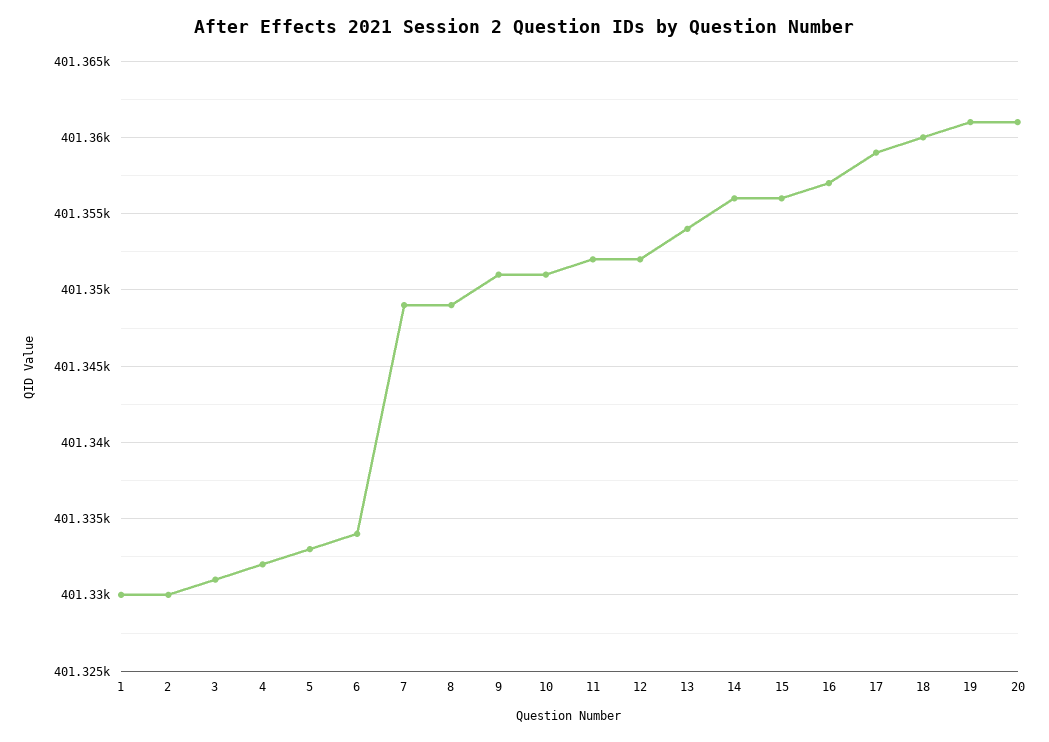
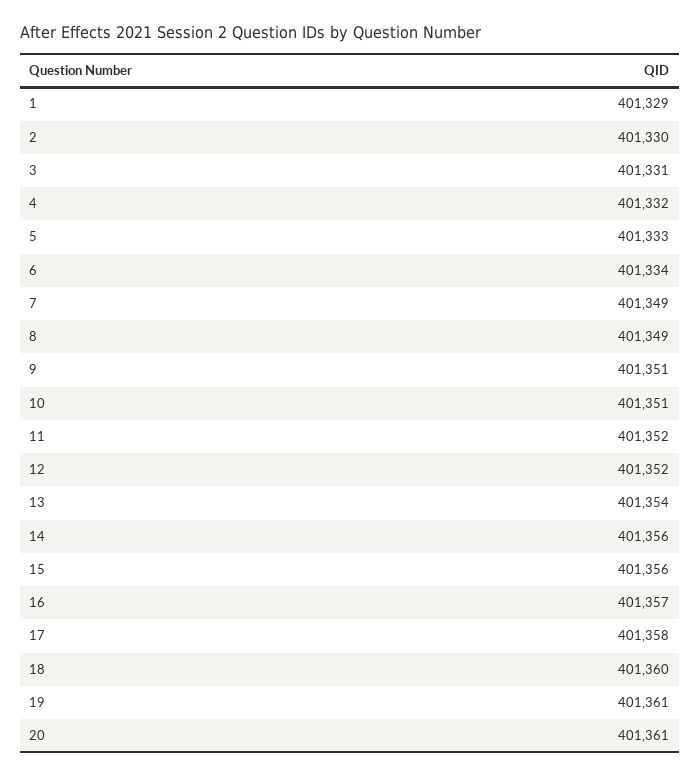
  {
-   "1": 401330,
+   "1": 401329,
    "2": 401330,
    "3": 401331,
    "4": 401332,
    "5": 401333,
    "6": 401334,
    "7": 401349,
    "8": 401349,
    "9": 401351,
    "10": 401351,
    "11": 401352,
    "12": 401352,
    "13": 401354,
    "14": 401356,
    "15": 401356,
    "16": 401357,
-   "17": 401359,
+   "17": 401358,
    "18": 401360,
    "19": 401361,
    "20": 401361
  }

